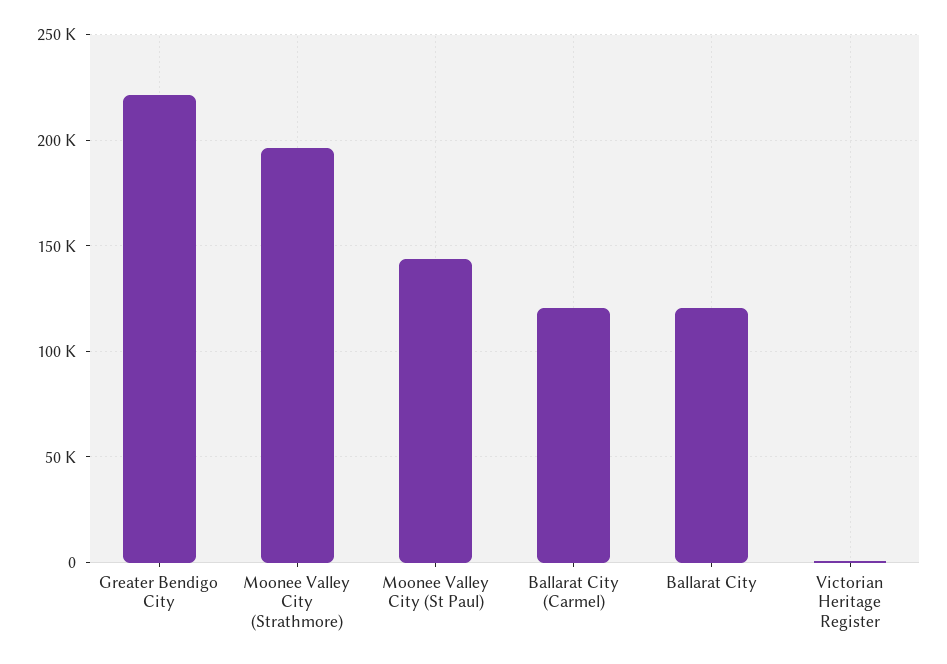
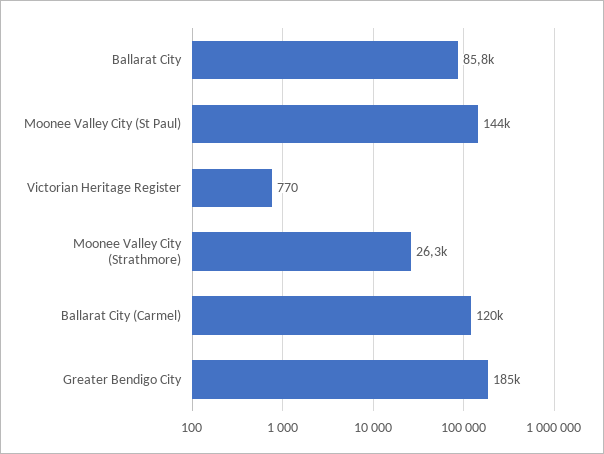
  {
-   "Greater Bendigo City": 220000,
+   "Greater Bendigo City": 185000,
-   "Moonee Valley City (Strathmore)": 195000,
+   "Moonee Valley City (Strathmore)": 26300,
    "Moonee Valley City (St Paul)": 144000,
    "Ballarat City (Carmel)": 120000,
-   "Ballarat City": 120000,
+   "Ballarat City": 85800,
    "Victorian Heritage Register": 770
  }

